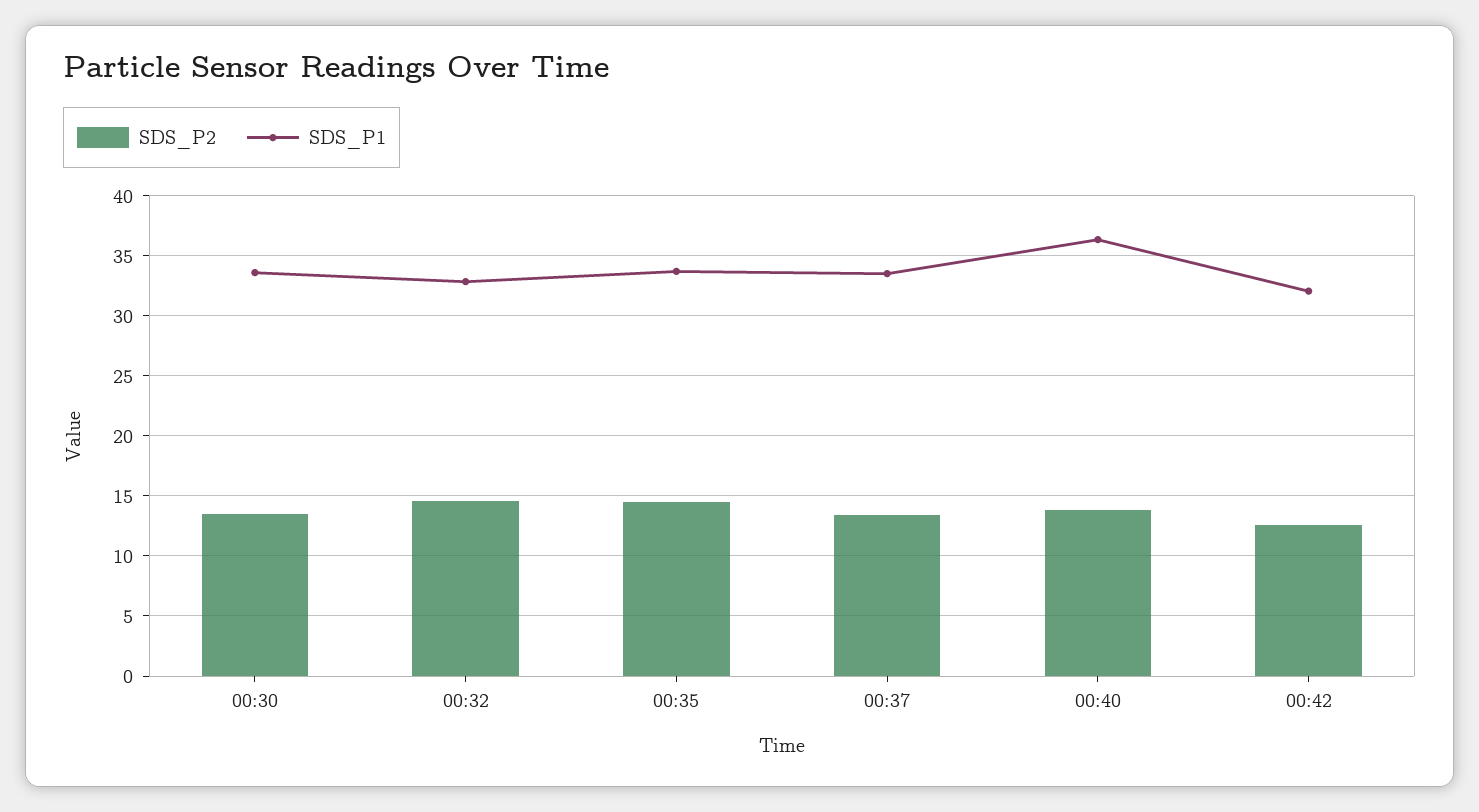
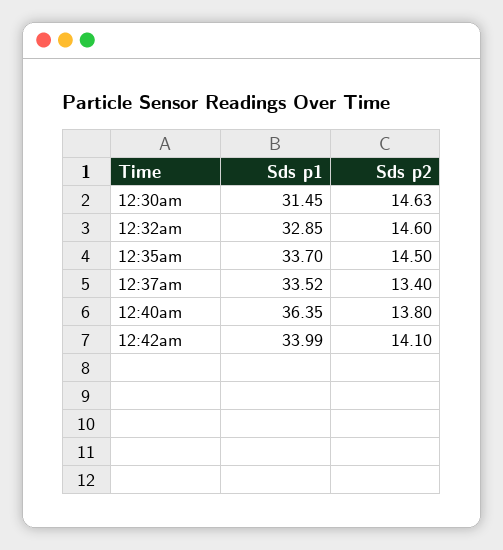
  {
    "SDS_P2": {
-     "00:30": 13.5,
+     "00:30": 14.63,
      "00:32": 14.6,
      "00:35": 14.5,
      "00:37": 13.4,
      "00:40": 13.8,
-     "00:42": 12.5
+     "00:42": 14.1
    },
    "SDS_P1": {
-     "00:30": 33.5,
+     "00:30": 31.45,
      "00:32": 32.85,
      "00:35": 33.7,
      "00:37": 33.52,
      "00:40": 36.35,
-     "00:42": 32
+     "00:42": 33.99
    }
  }

